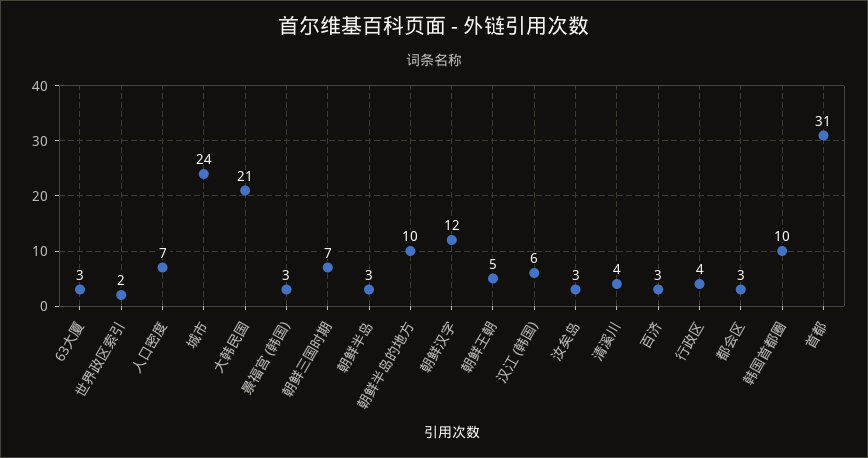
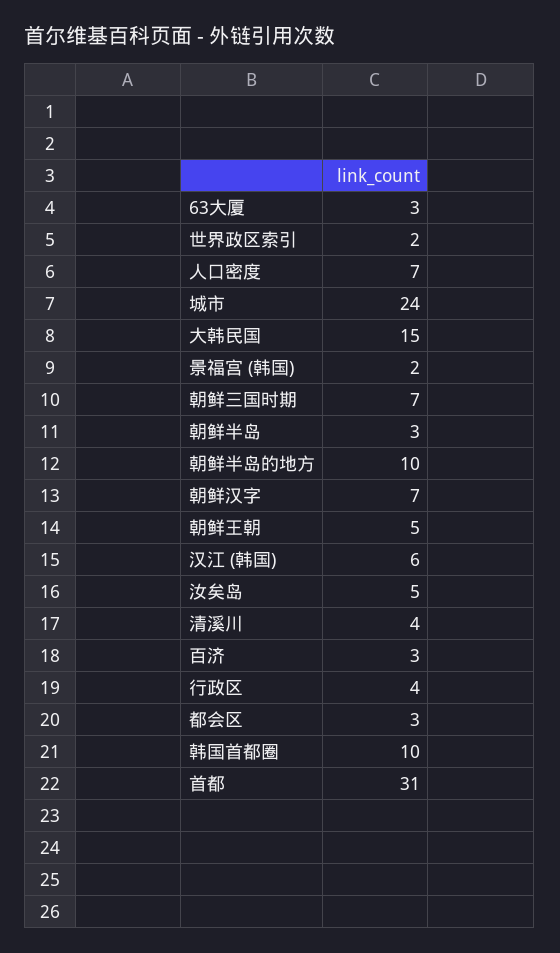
  {
    "63大厦": 3,
    "世界政区索引": 2,
    "人口密度": 7,
    "城市": 24,
-   "大韩民国": 21,
+   "大韩民国": 15,
-   "景福宫 (韩国)": 3,
+   "景福宫 (韩国)": 2,
    "朝鲜三国时期": 7,
    "朝鲜半岛": 3,
    "朝鲜半岛的地方": 10,
-   "朝鲜汉字": 12,
+   "朝鲜汉字": 7,
    "朝鲜王朝": 5,
    "汉江 (韩国)": 6,
-   "汝矣岛": 3,
+   "汝矣岛": 5,
    "清溪川": 4,
    "百济": 3,
    "行政区": 4,
    "都会区": 3,
    "韩国首都圈": 10,
    "首都": 31
  }

